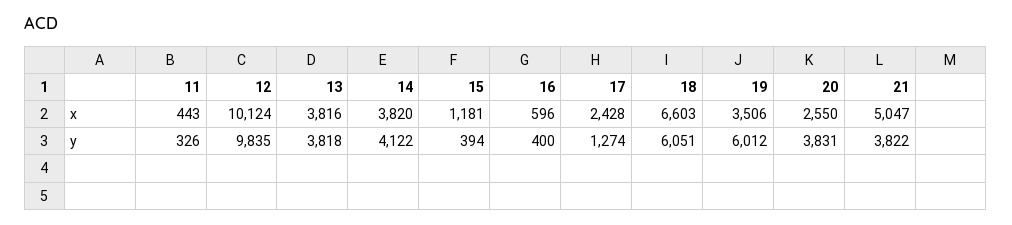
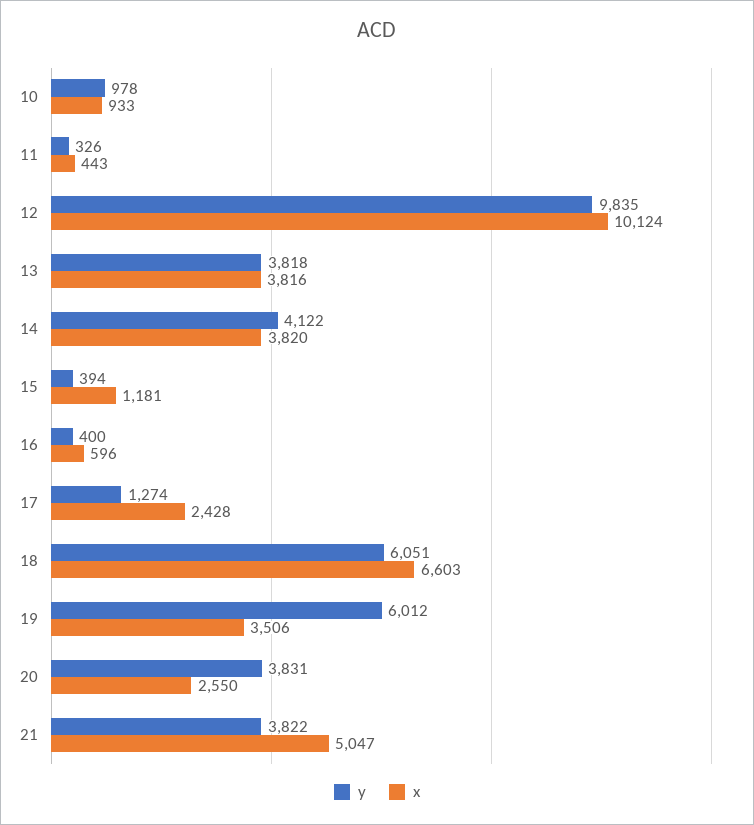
  {
    "x": {
      "11": 443,
      "12": 10124,
      "13": 3816,
      "14": 3820,
      "15": 1181,
      "16": 596,
      "17": 2428,
      "18": 6603,
      "19": 3506,
      "20": 2550,
-     "21": 5047
+     "21": 5047,
+     "10": 933
    },
    "y": {
      "11": 326,
      "12": 9835,
      "13": 3818,
      "14": 4122,
      "15": 394,
      "16": 400,
      "17": 1274,
      "18": 6051,
      "19": 6012,
      "20": 3831,
-     "21": 3822
+     "21": 3822,
+     "10": 978
    }
  }

